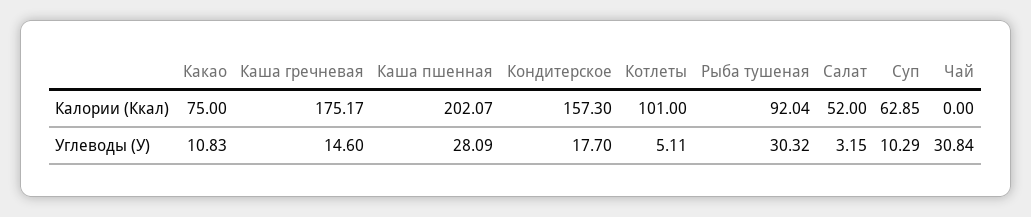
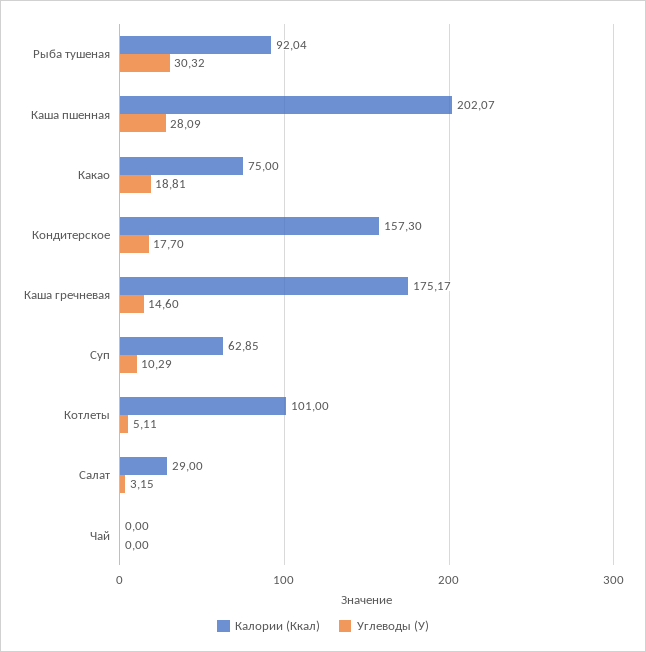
  {
    "Калории (Ккал)": {
      "Какао": 75,
      "Каша гречневая": 175.17,
      "Каша пшенная": 202.07,
      "Кондитерское": 157.3,
      "Котлеты": 101,
      "Рыба тушеная": 92.04,
-     "Салат": 52,
+     "Салат": 29,
      "Суп": 62.85,
      "Чай": 0
    },
    "Углеводы (У)": {
-     "Какао": 10.83,
+     "Какао": 18.81,
      "Каша гречневая": 14.6,
      "Каша пшенная": 28.09,
      "Кондитерское": 17.7,
      "Котлеты": 5.11,
      "Рыба тушеная": 30.32,
      "Салат": 3.15,
      "Суп": 10.29,
-     "Чай": 30.84
+     "Чай": 0
    }
  }

